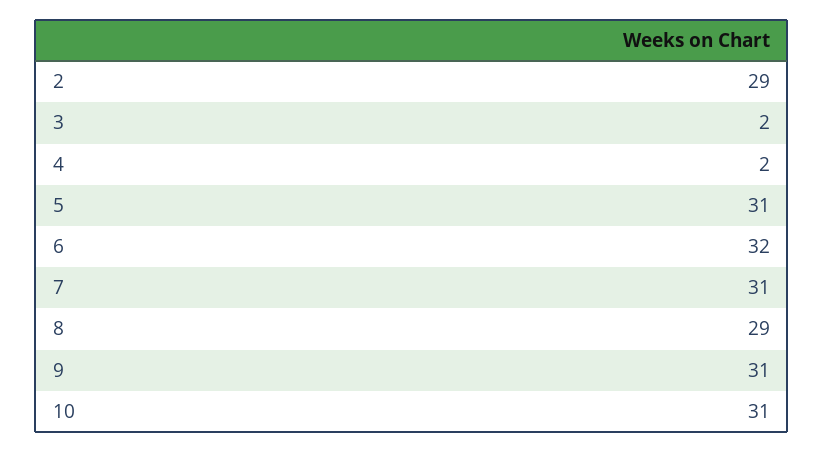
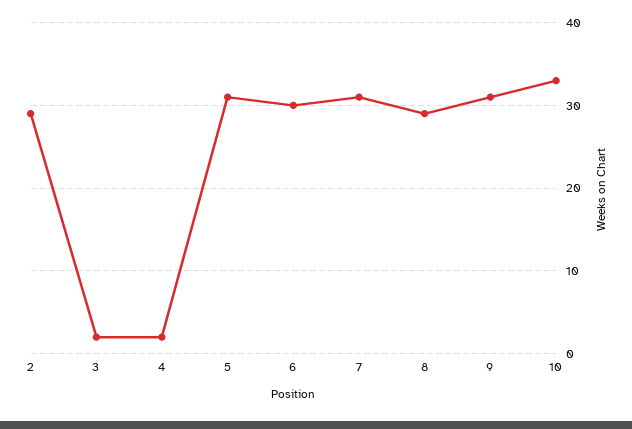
  {
    "2": 29,
    "3": 2,
    "4": 2,
    "5": 31,
-   "6": 32,
+   "6": 30,
    "7": 31,
    "8": 29,
    "9": 31,
-   "10": 31
+   "10": 33
  }

